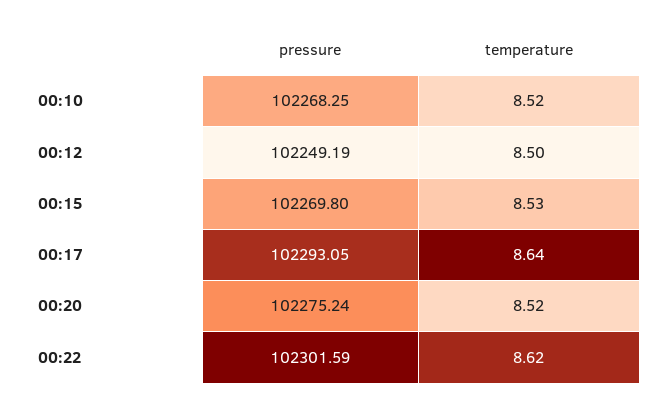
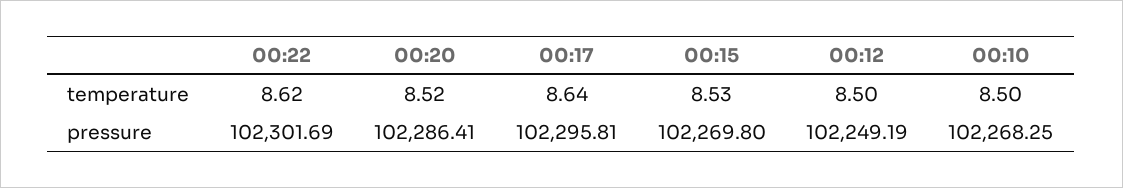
  {
    "pressure": {
      "00:10": 102268.25,
      "00:12": 102249.19,
      "00:15": 102269.8,
-     "00:17": 102293.05,
+     "00:17": 102295.81,
-     "00:20": 102275.24,
+     "00:20": 102286.41,
-     "00:22": 102301.59
+     "00:22": 102301.69
    },
    "temperature": {
-     "00:10": 8.52,
+     "00:10": 8.5,
      "00:12": 8.5,
      "00:15": 8.53,
      "00:17": 8.64,
      "00:20": 8.52,
      "00:22": 8.62
    }
  }

